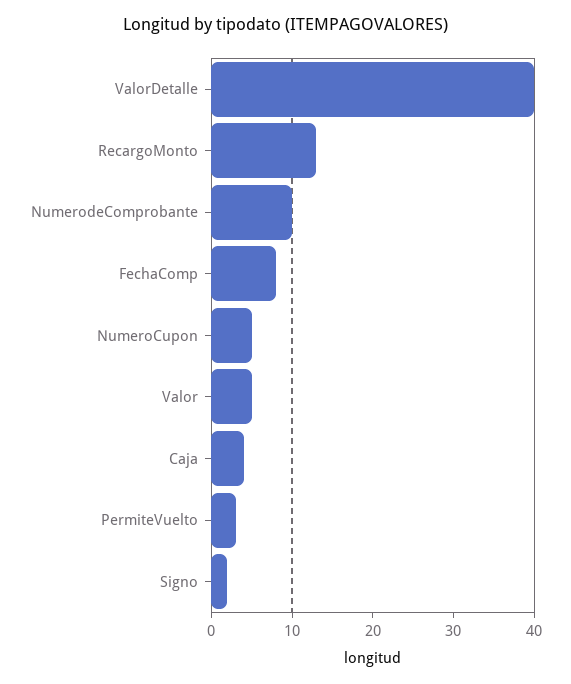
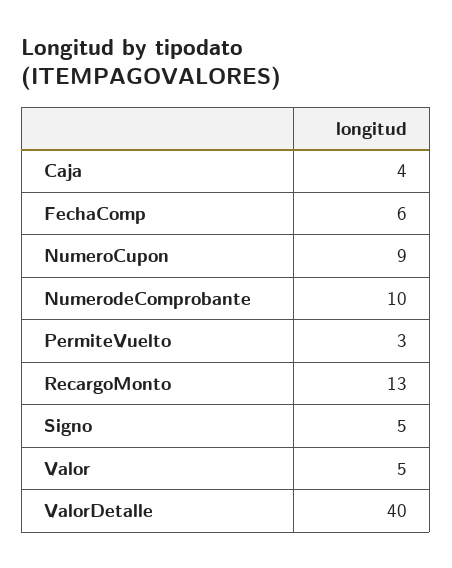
  {
    "ValorDetalle": 40,
    "RecargoMonto": 13,
    "NumerodeComprobante": 10,
-   "FechaComp": 8,
+   "FechaComp": 6,
-   "NumeroCupon": 5,
+   "NumeroCupon": 9,
    "Valor": 5,
    "Caja": 4,
    "PermiteVuelto": 3,
-   "Signo": 2
+   "Signo": 5
  }

